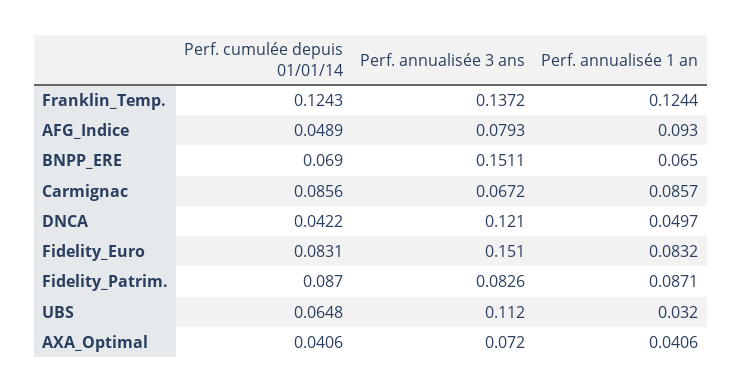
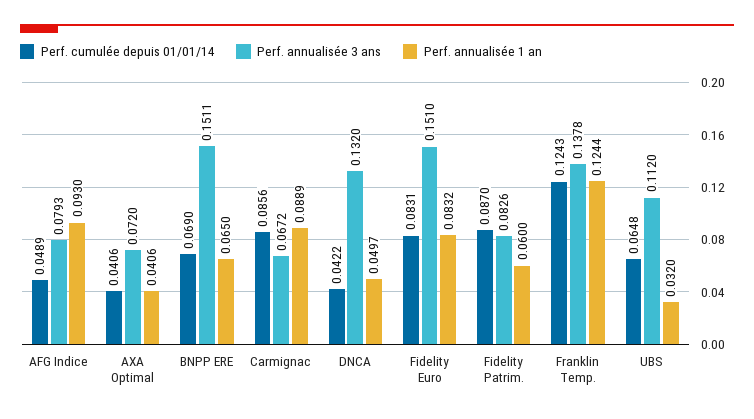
  {
    "Perf. cumulée depuis 01/01/14": {
      "Franklin_Temp.": 0.1243,
      "AFG_Indice": 0.0489,
      "BNPP_ERE": 0.069,
      "Carmignac": 0.0856,
      "DNCA": 0.0422,
      "Fidelity_Euro": 0.0831,
      "Fidelity_Patrim.": 0.087,
      "UBS": 0.0648,
      "AXA_Optimal": 0.0406
    },
    "Perf. annualisée 3 ans": {
-     "Franklin_Temp.": 0.1372,
+     "Franklin_Temp.": 0.1378,
      "AFG_Indice": 0.0793,
      "BNPP_ERE": 0.1511,
      "Carmignac": 0.0672,
-     "DNCA": 0.121,
+     "DNCA": 0.132,
      "Fidelity_Euro": 0.151,
      "Fidelity_Patrim.": 0.0826,
      "UBS": 0.112,
      "AXA_Optimal": 0.072
    },
    "Perf. annualisée 1 an": {
      "Franklin_Temp.": 0.1244,
      "AFG_Indice": 0.093,
      "BNPP_ERE": 0.065,
-     "Carmignac": 0.0857,
+     "Carmignac": 0.0889,
      "DNCA": 0.0497,
      "Fidelity_Euro": 0.0832,
-     "Fidelity_Patrim.": 0.0871,
+     "Fidelity_Patrim.": 0.06,
      "UBS": 0.032,
      "AXA_Optimal": 0.0406
    }
  }

